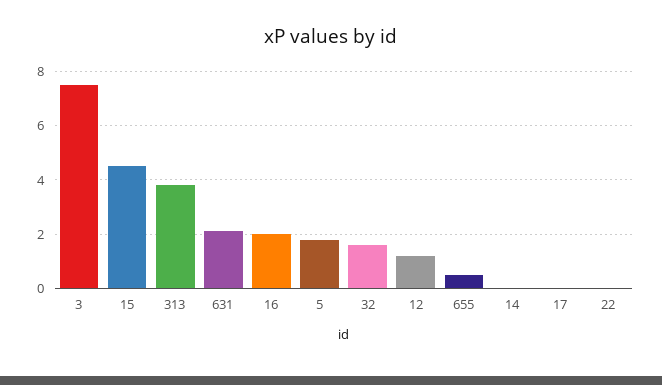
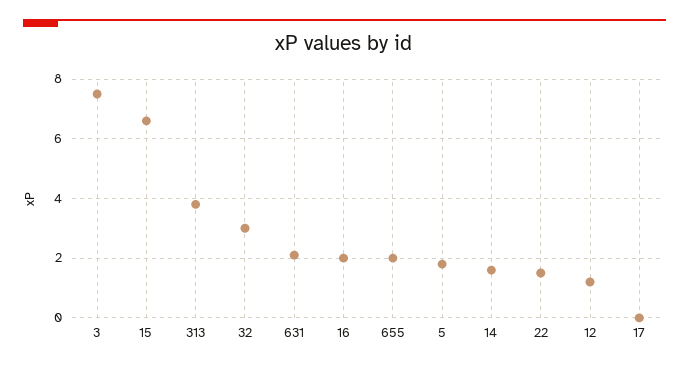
  {
    "3": 7.5,
-   "15": 4.5,
+   "15": 6.5,
    "313": 4,
    "631": 2,
    "16": 2,
    "5": 2,
-   "32": 1.5,
+   "32": 3,
    "12": 1,
-   "655": 0.5,
+   "655": 2,
-   "14": 0,
+   "14": 1.5,
    "17": 0,
-   "22": 0
+   "22": 1.5
  }

